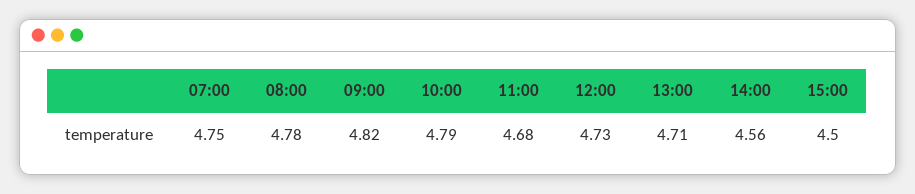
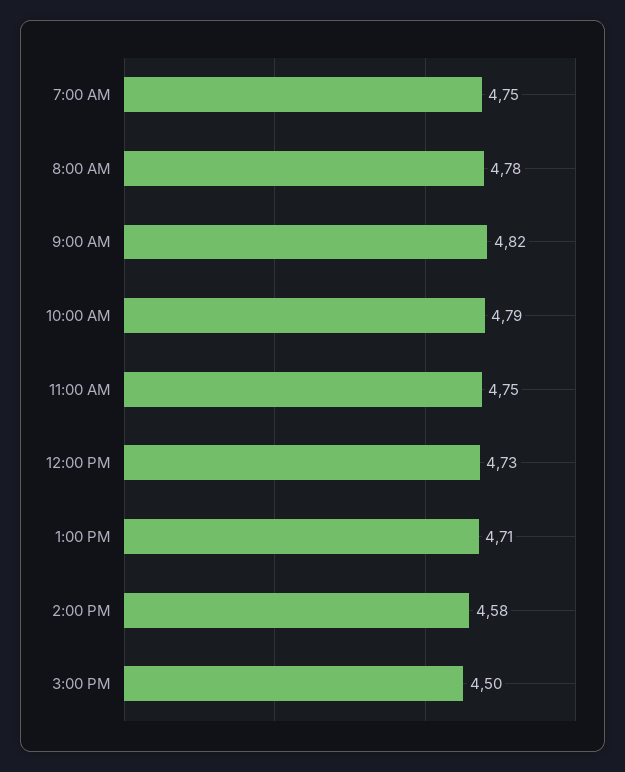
  {
    "07:00": 4.75,
    "08:00": 4.78,
    "09:00": 4.82,
    "10:00": 4.79,
-   "11:00": 4.68,
+   "11:00": 4.75,
    "12:00": 4.73,
    "13:00": 4.71,
-   "14:00": 4.56,
+   "14:00": 4.58,
    "15:00": 4.5
  }

